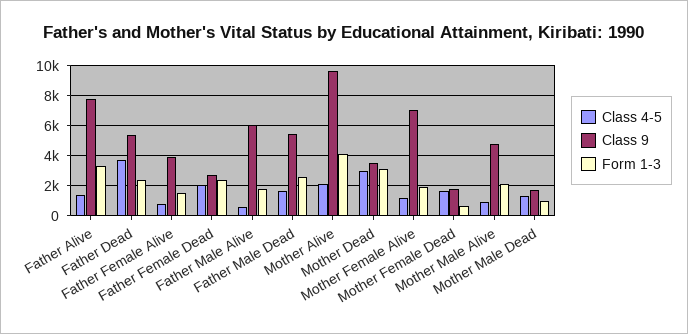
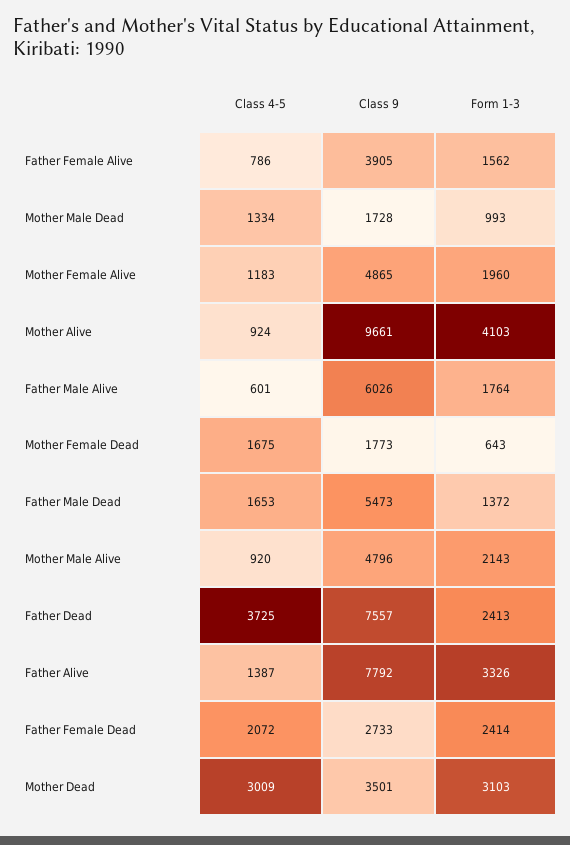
  {
    "Class 4-5": {
      "Father Alive": 1387,
      "Father Dead": 3725,
      "Father Female Alive": 786,
      "Father Female Dead": 2072,
      "Father Male Alive": 601,
      "Father Male Dead": 1653,
-     "Mother Alive": 2000,
+     "Mother Alive": 924,
      "Mother Dead": 3009,
      "Mother Female Alive": 1183,
      "Mother Female Dead": 1675,
      "Mother Male Alive": 920,
      "Mother Male Dead": 1334
    },
    "Class 9": {
      "Father Alive": 7792,
-     "Father Dead": 5500,
+     "Father Dead": 7557,
      "Father Female Alive": 3905,
      "Father Female Dead": 2733,
      "Father Male Alive": 6026,
      "Father Male Dead": 5473,
      "Mother Alive": 9661,
      "Mother Dead": 3501,
-     "Mother Female Alive": 7000,
+     "Mother Female Alive": 4865,
      "Mother Female Dead": 1773,
      "Mother Male Alive": 4796,
      "Mother Male Dead": 1728
    },
    "Form 1-3": {
      "Father Alive": 3326,
      "Father Dead": 2413,
      "Father Female Alive": 1562,
      "Father Female Dead": 2414,
      "Father Male Alive": 1764,
-     "Father Male Dead": 2500,
+     "Father Male Dead": 1372,
      "Mother Alive": 4103,
      "Mother Dead": 3103,
      "Mother Female Alive": 1960,
      "Mother Female Dead": 643,
      "Mother Male Alive": 2143,
      "Mother Male Dead": 993
    }
  }

